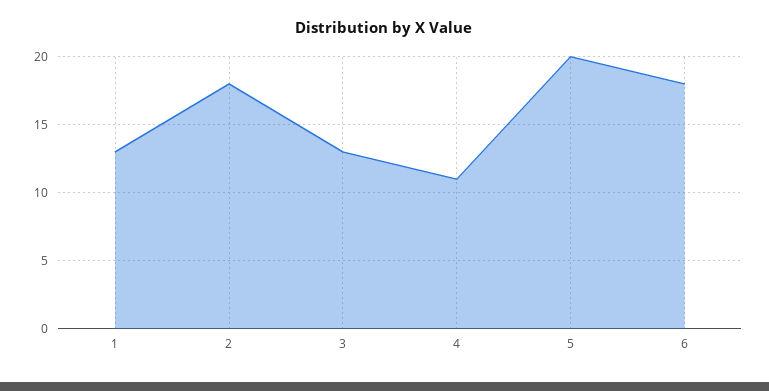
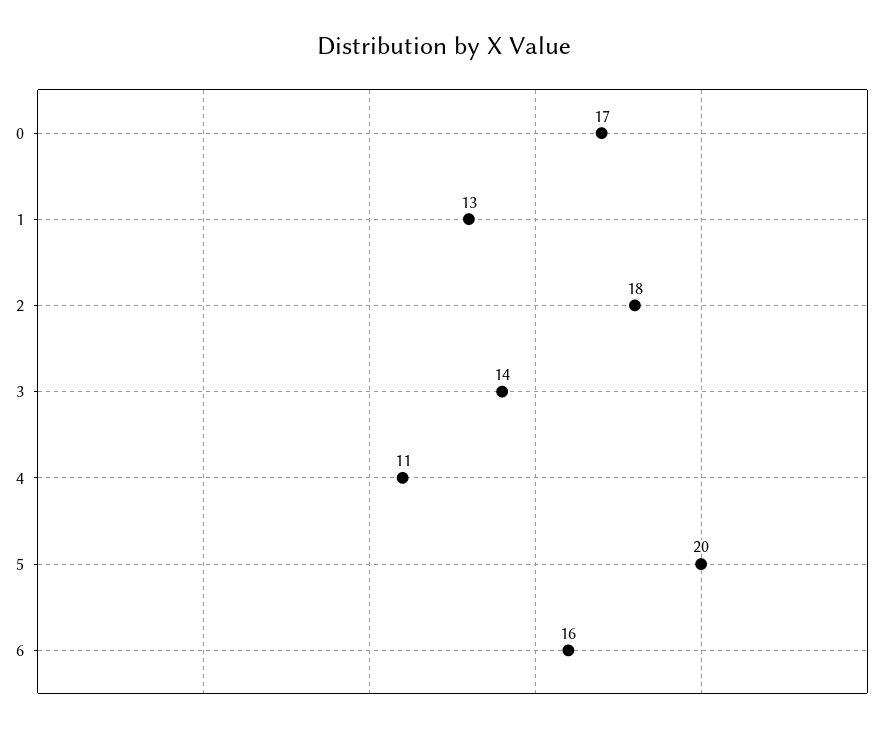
  {
    "1": 13,
    "2": 18,
-   "3": 13,
+   "3": 14,
    "4": 11,
    "5": 20,
-   "6": 18
+   "6": 16,
+   "0": 17
  }

